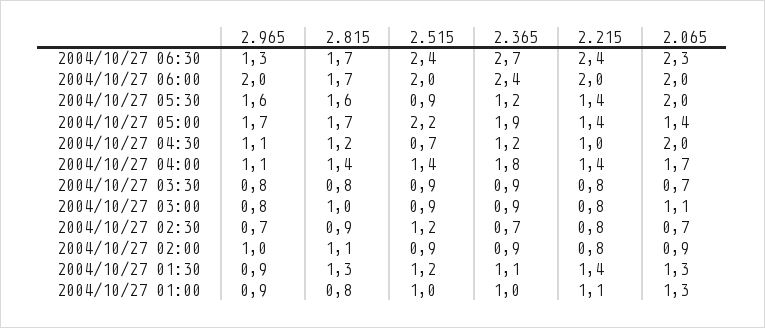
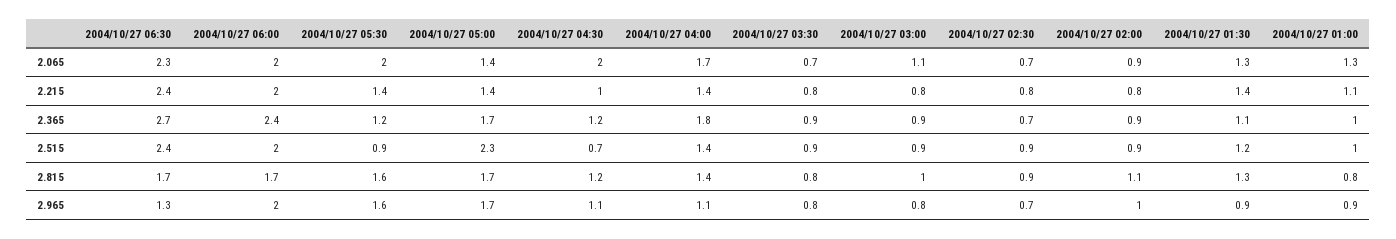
  {
    "2.965": {
      "2004/10/27 06:30": 1.3,
      "2004/10/27 06:00": 2,
      "2004/10/27 05:30": 1.6,
      "2004/10/27 05:00": 1.7,
      "2004/10/27 04:30": 1.1,
      "2004/10/27 04:00": 1.1,
      "2004/10/27 03:30": 0.8,
      "2004/10/27 03:00": 0.8,
      "2004/10/27 02:30": 0.7,
      "2004/10/27 02:00": 1,
      "2004/10/27 01:30": 0.9,
      "2004/10/27 01:00": 0.9
    },
    "2.815": {
      "2004/10/27 06:30": 1.7,
      "2004/10/27 06:00": 1.7,
      "2004/10/27 05:30": 1.6,
      "2004/10/27 05:00": 1.7,
      "2004/10/27 04:30": 1.2,
      "2004/10/27 04:00": 1.4,
      "2004/10/27 03:30": 0.8,
      "2004/10/27 03:00": 1,
      "2004/10/27 02:30": 0.9,
      "2004/10/27 02:00": 1.1,
      "2004/10/27 01:30": 1.3,
      "2004/10/27 01:00": 0.8
    },
    "2.515": {
      "2004/10/27 06:30": 2.4,
      "2004/10/27 06:00": 2,
      "2004/10/27 05:30": 0.9,
-     "2004/10/27 05:00": 2.2,
+     "2004/10/27 05:00": 2.3,
      "2004/10/27 04:30": 0.7,
      "2004/10/27 04:00": 1.4,
      "2004/10/27 03:30": 0.9,
      "2004/10/27 03:00": 0.9,
-     "2004/10/27 02:30": 1.2,
+     "2004/10/27 02:30": 0.9,
      "2004/10/27 02:00": 0.9,
      "2004/10/27 01:30": 1.2,
      "2004/10/27 01:00": 1
    },
    "2.365": {
      "2004/10/27 06:30": 2.7,
      "2004/10/27 06:00": 2.4,
      "2004/10/27 05:30": 1.2,
-     "2004/10/27 05:00": 1.9,
+     "2004/10/27 05:00": 1.7,
      "2004/10/27 04:30": 1.2,
      "2004/10/27 04:00": 1.8,
      "2004/10/27 03:30": 0.9,
      "2004/10/27 03:00": 0.9,
      "2004/10/27 02:30": 0.7,
      "2004/10/27 02:00": 0.9,
      "2004/10/27 01:30": 1.1,
      "2004/10/27 01:00": 1
    },
    "2.215": {
      "2004/10/27 06:30": 2.4,
      "2004/10/27 06:00": 2,
      "2004/10/27 05:30": 1.4,
      "2004/10/27 05:00": 1.4,
      "2004/10/27 04:30": 1,
      "2004/10/27 04:00": 1.4,
      "2004/10/27 03:30": 0.8,
      "2004/10/27 03:00": 0.8,
      "2004/10/27 02:30": 0.8,
      "2004/10/27 02:00": 0.8,
      "2004/10/27 01:30": 1.4,
      "2004/10/27 01:00": 1.1
    },
    "2.065": {
      "2004/10/27 06:30": 2.3,
      "2004/10/27 06:00": 2,
      "2004/10/27 05:30": 2,
      "2004/10/27 05:00": 1.4,
      "2004/10/27 04:30": 2,
      "2004/10/27 04:00": 1.7,
      "2004/10/27 03:30": 0.7,
      "2004/10/27 03:00": 1.1,
      "2004/10/27 02:30": 0.7,
      "2004/10/27 02:00": 0.9,
      "2004/10/27 01:30": 1.3,
      "2004/10/27 01:00": 1.3
    }
  }

